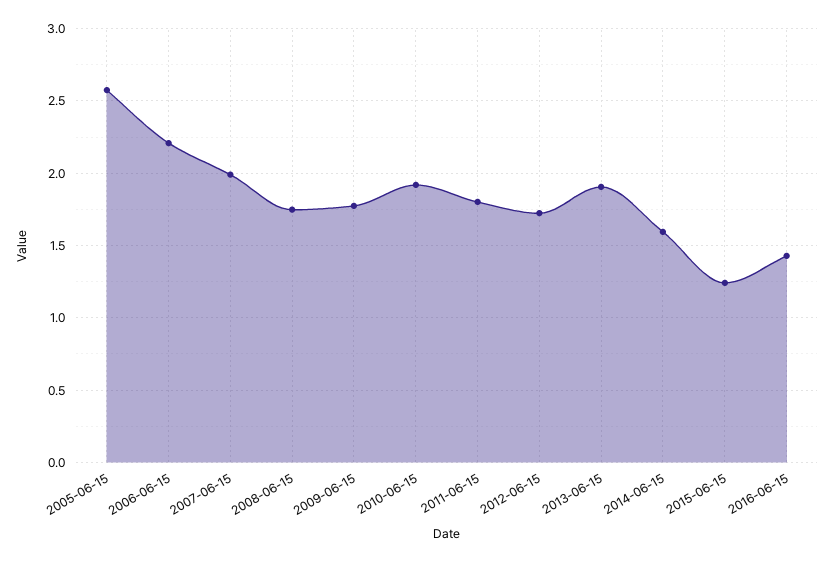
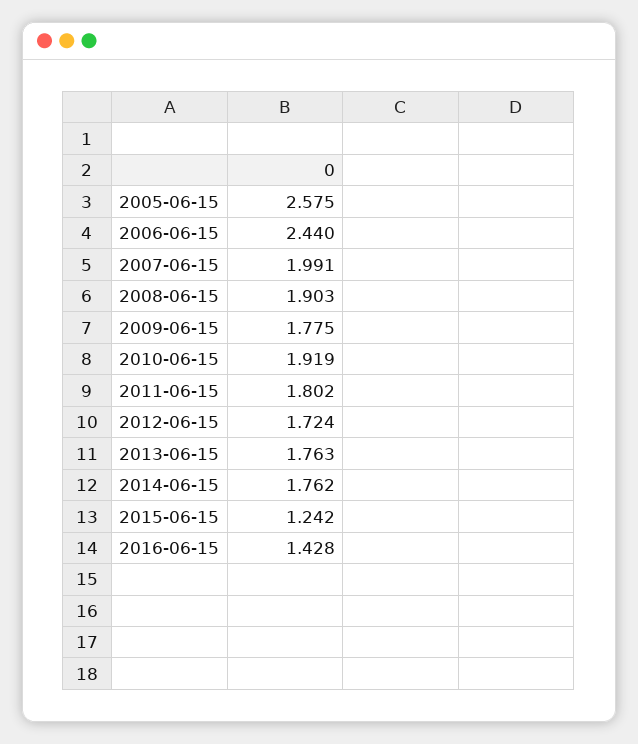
  {
    "2005-06-15": 2.575,
-   "2006-06-15": 2.2,
+   "2006-06-15": 2.44,
    "2007-06-15": 1.991,
-   "2008-06-15": 1.75,
+   "2008-06-15": 1.903,
    "2009-06-15": 1.775,
    "2010-06-15": 1.919,
    "2011-06-15": 1.802,
    "2012-06-15": 1.724,
-   "2013-06-15": 1.9,
+   "2013-06-15": 1.763,
-   "2014-06-15": 1.6,
+   "2014-06-15": 1.762,
    "2015-06-15": 1.242,
    "2016-06-15": 1.428
  }

